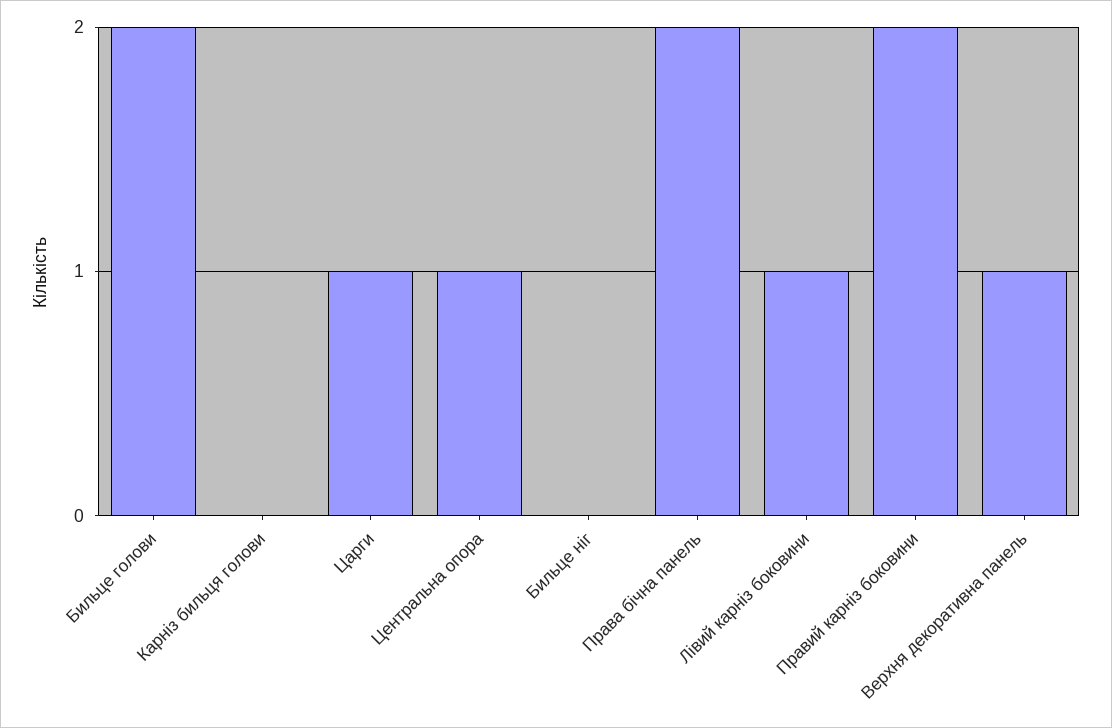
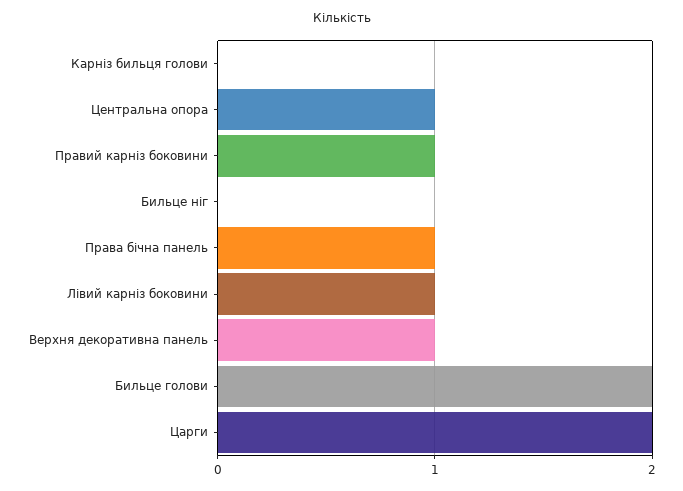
  {
    "Бильце голови": 2,
    "Карніз бильця голови": 0,
-   "Царги": 1,
+   "Царги": 2,
    "Центральна опора": 1,
    "Бильце ніг": 0,
-   "Права бічна панель": 2,
+   "Права бічна панель": 1,
    "Лівий карніз боковини": 1,
-   "Правий карніз боковини": 2,
+   "Правий карніз боковини": 1,
    "Верхня декоративна панель": 1
  }

